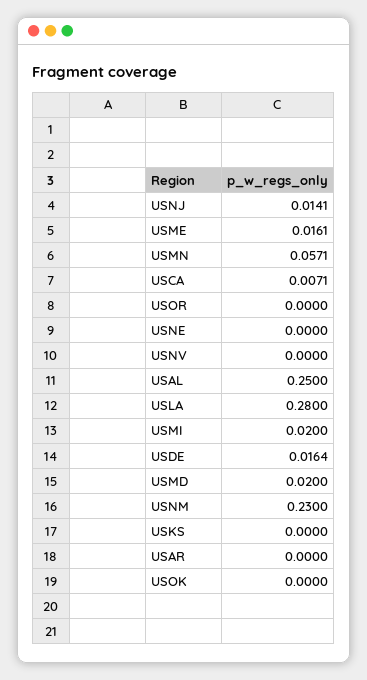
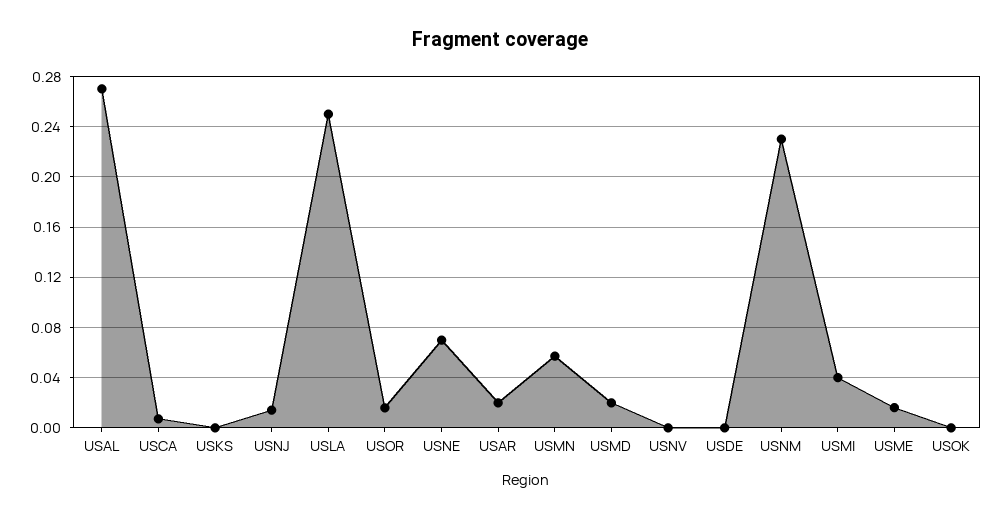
  {
    "USNJ": 0.0141,
    "USME": 0.0161,
    "USMN": 0.0571,
    "USCA": 0.0071,
-   "USOR": 0,
+   "USOR": 0.015,
-   "USNE": 0,
+   "USNE": 0.07,
    "USNV": 0,
-   "USAL": 0.25,
+   "USAL": 0.27,
-   "USLA": 0.28,
+   "USLA": 0.25,
-   "USMI": 0.02,
+   "USMI": 0.04,
-   "USDE": 0.0164,
+   "USDE": 0,
    "USMD": 0.02,
    "USNM": 0.23,
    "USKS": 0,
-   "USAR": 0,
+   "USAR": 0.02,
    "USOK": 0
  }

